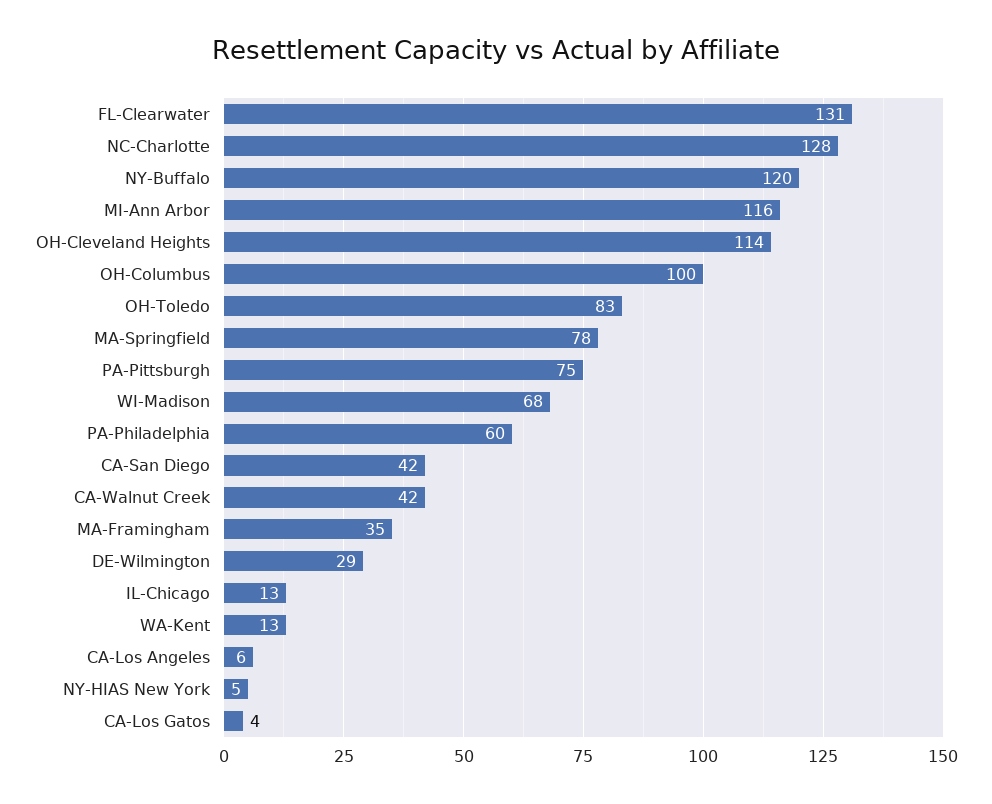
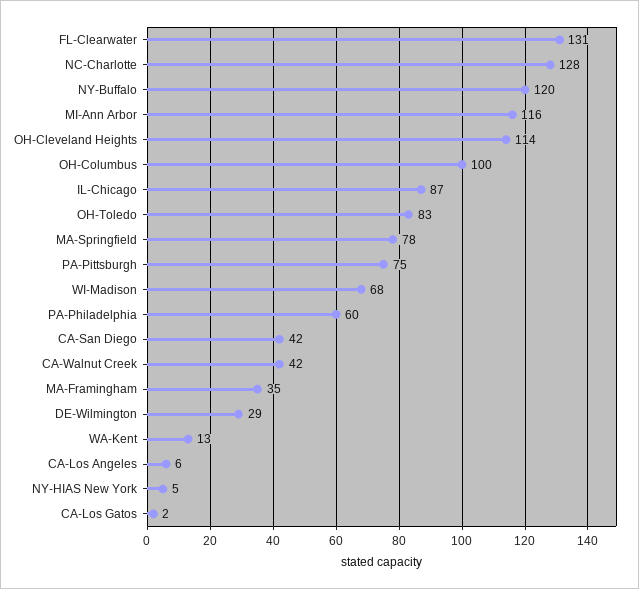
  {
    "FL-Clearwater": 131,
    "NC-Charlotte": 128,
    "NY-Buffalo": 120,
    "MI-Ann Arbor": 116,
    "OH-Cleveland Heights": 114,
    "OH-Columbus": 100,
    "OH-Toledo": 83,
    "MA-Springfield": 78,
    "PA-Pittsburgh": 75,
    "WI-Madison": 68,
    "PA-Philadelphia": 60,
    "CA-San Diego": 42,
    "CA-Walnut Creek": 42,
    "MA-Framingham": 35,
    "DE-Wilmington": 29,
-   "IL-Chicago": 13,
+   "IL-Chicago": 87,
    "WA-Kent": 13,
    "CA-Los Angeles": 6,
    "NY-HIAS New York": 5,
-   "CA-Los Gatos": 4
+   "CA-Los Gatos": 2
  }

